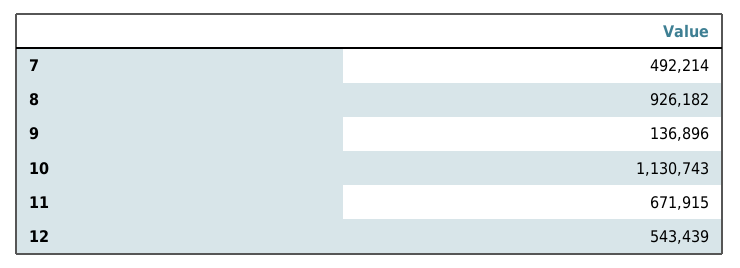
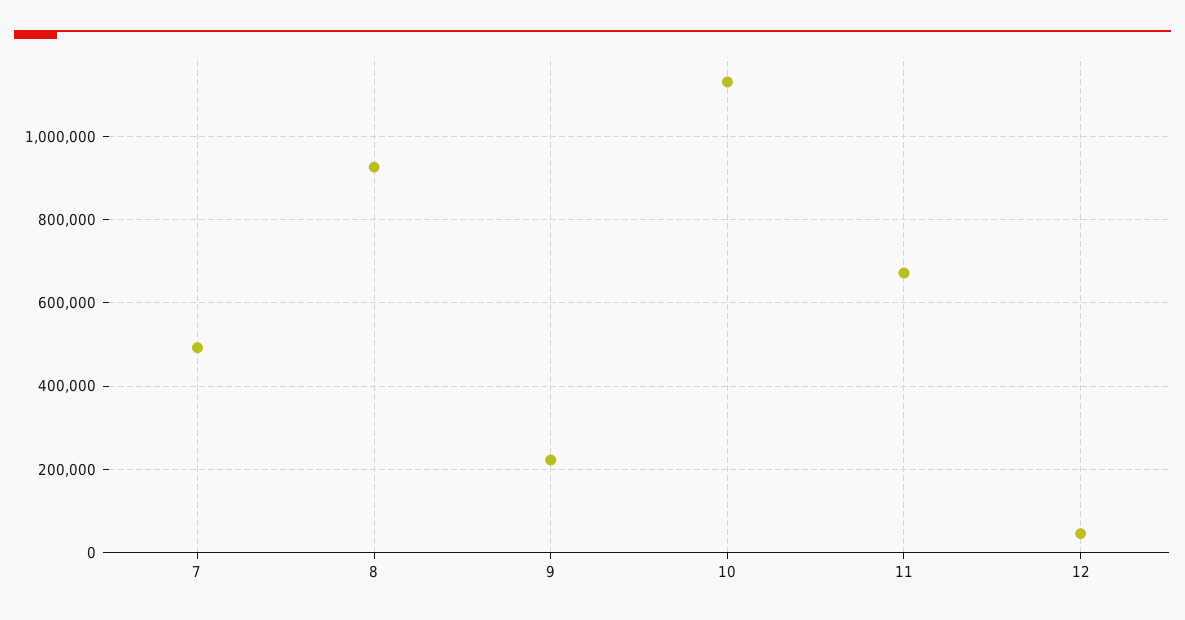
  {
    "7": 492214,
    "8": 926182,
-   "9": 136896,
+   "9": 220000,
    "10": 1130743,
    "11": 671915,
-   "12": 543439
+   "12": 40000
  }

